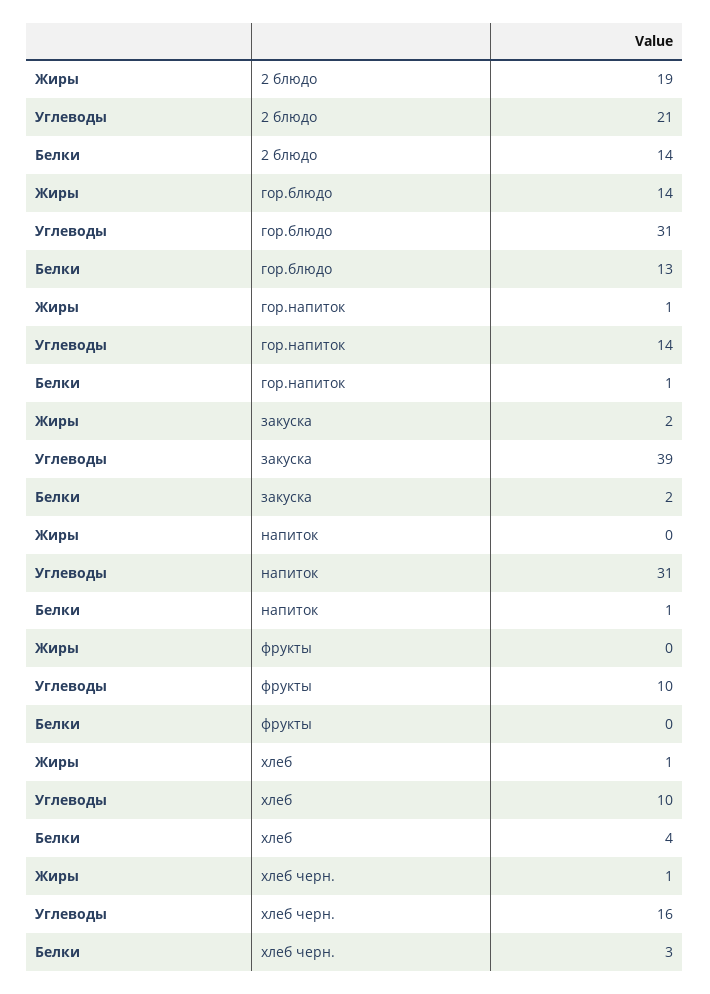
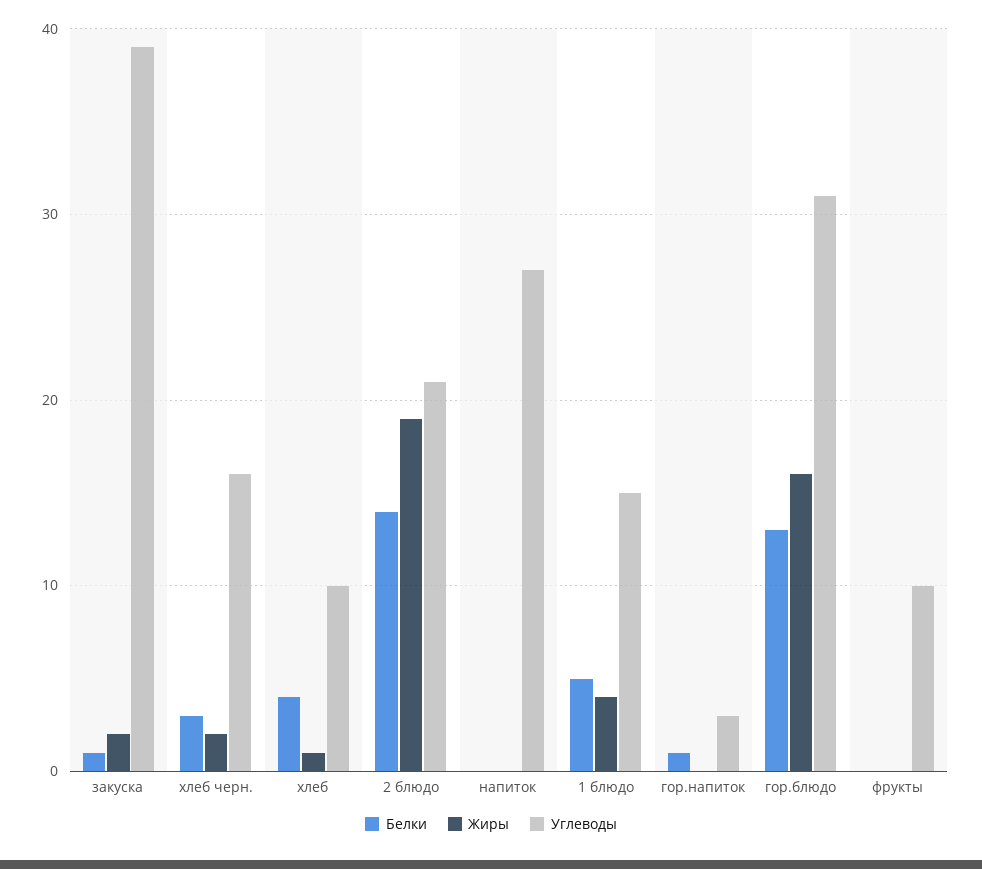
  {
    "Жиры": {
      "2 блюдо": 19,
-     "гор.блюдо": 14,
+     "гор.блюдо": 16,
-     "гор.напиток": 1,
+     "гор.напиток": 0,
      "закуска": 2,
      "напиток": 0,
      "фрукты": 0,
      "хлеб": 1,
-     "хлеб черн.": 1
+     "хлеб черн.": 2,
+     "1 блюдо": 4
    },
    "Углеводы": {
      "2 блюдо": 21,
      "гор.блюдо": 31,
-     "гор.напиток": 14,
+     "гор.напиток": 3,
      "закуска": 39,
-     "напиток": 31,
+     "напиток": 27,
      "фрукты": 10,
      "хлеб": 10,
-     "хлеб черн.": 16
+     "хлеб черн.": 16,
+     "1 блюдо": 15
    },
    "Белки": {
      "2 блюдо": 14,
      "гор.блюдо": 13,
      "гор.напиток": 1,
-     "закуска": 2,
+     "закуска": 1,
-     "напиток": 1,
+     "напиток": 0,
      "фрукты": 0,
      "хлеб": 4,
-     "хлеб черн.": 3
+     "хлеб черн.": 3,
+     "1 блюдо": 5
    }
  }

